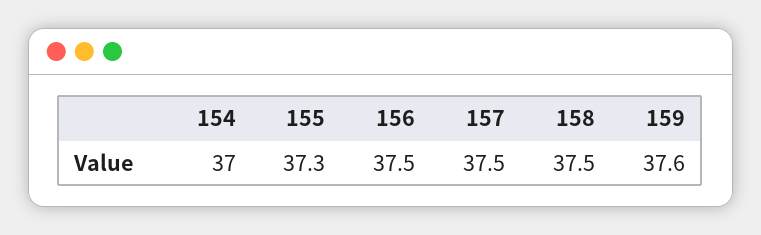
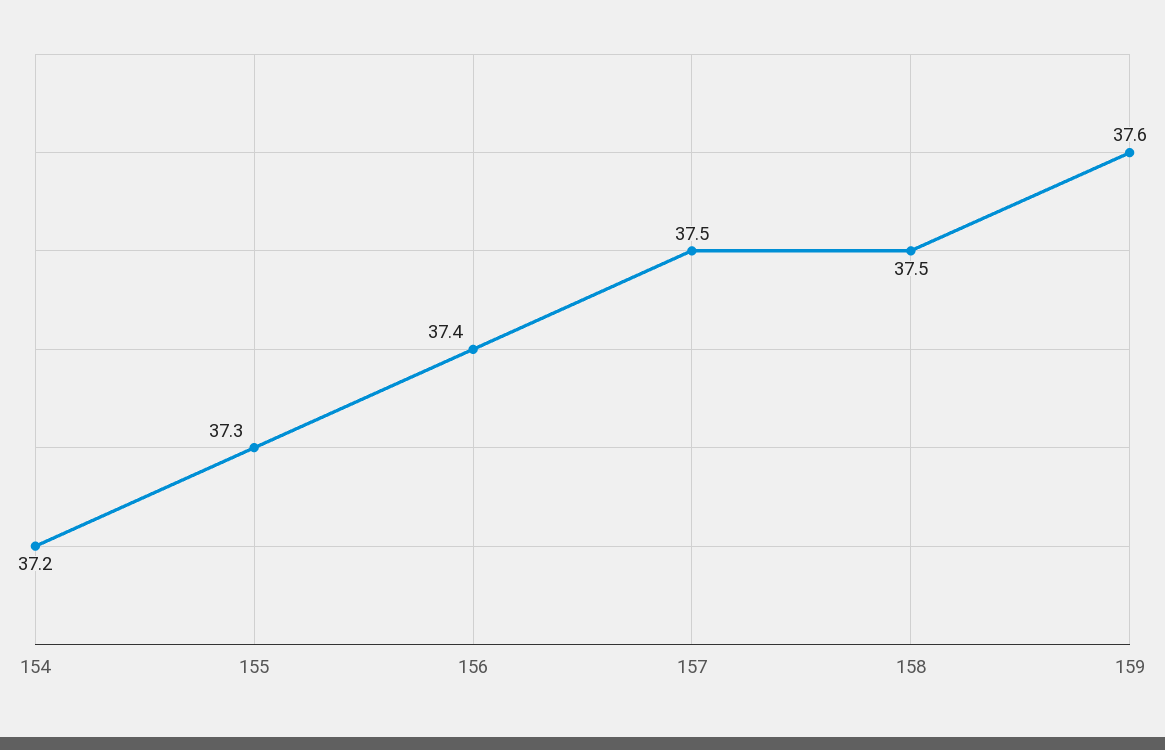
  {
-   "154": 37,
+   "154": 37.2,
    "155": 37.3,
-   "156": 37.5,
+   "156": 37.4,
    "157": 37.5,
    "158": 37.5,
    "159": 37.6
  }

